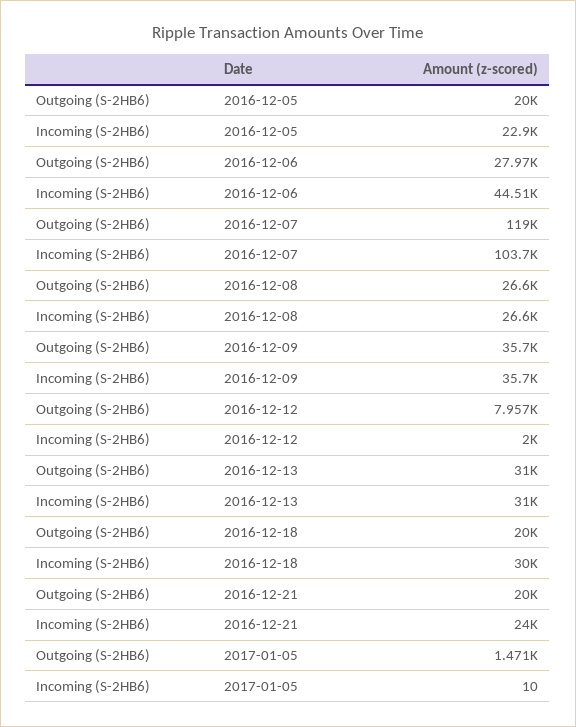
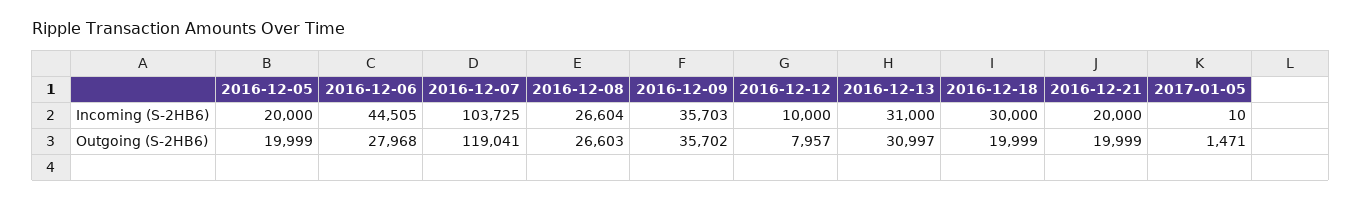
  {
    "Outgoing (S-2HB6)": {
      "2016-12-05": 19999,
      "2016-12-06": 27968,
      "2016-12-07": 119041,
      "2016-12-08": 26603,
      "2016-12-09": 35702,
      "2016-12-12": 7957,
      "2016-12-13": 30997,
      "2016-12-18": 19999,
      "2016-12-21": 19999,
      "2017-01-05": 1471
    },
    "Incoming (S-2HB6)": {
-     "2016-12-05": 22900,
+     "2016-12-05": 20000,
      "2016-12-06": 44505,
      "2016-12-07": 103725,
      "2016-12-08": 26604,
      "2016-12-09": 35703,
-     "2016-12-12": 2000,
+     "2016-12-12": 10000,
      "2016-12-13": 31000,
      "2016-12-18": 30000,
-     "2016-12-21": 24000,
+     "2016-12-21": 20000,
      "2017-01-05": 10
    }
  }

